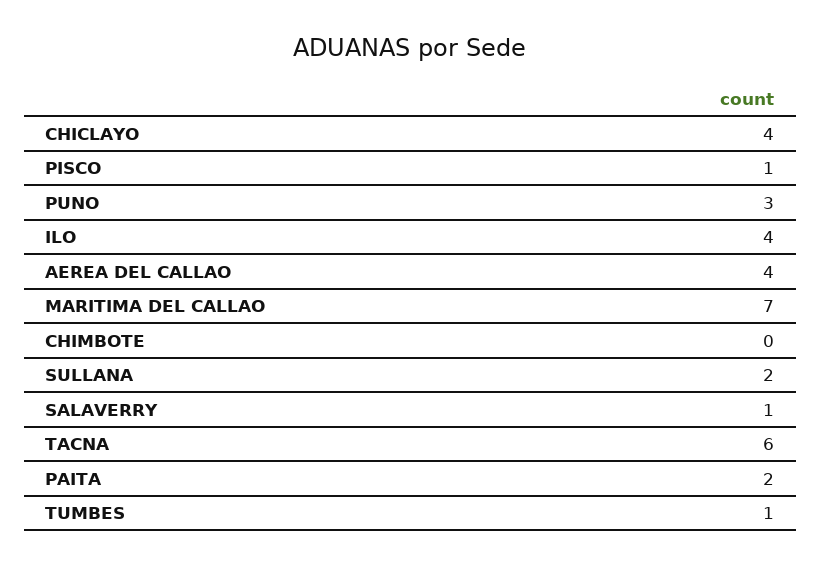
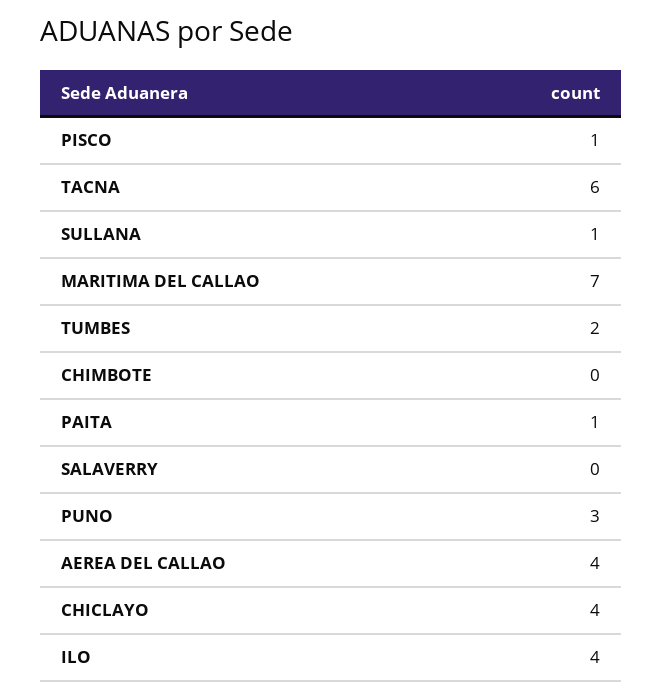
  {
    "CHICLAYO": 4,
    "PISCO": 1,
    "PUNO": 3,
    "ILO": 4,
    "AEREA DEL CALLAO": 4,
    "MARITIMA DEL CALLAO": 7,
    "CHIMBOTE": 0,
-   "SULLANA": 2,
+   "SULLANA": 1,
-   "SALAVERRY": 1,
+   "SALAVERRY": 0,
    "TACNA": 6,
-   "PAITA": 2,
+   "PAITA": 1,
-   "TUMBES": 1
+   "TUMBES": 2
  }

